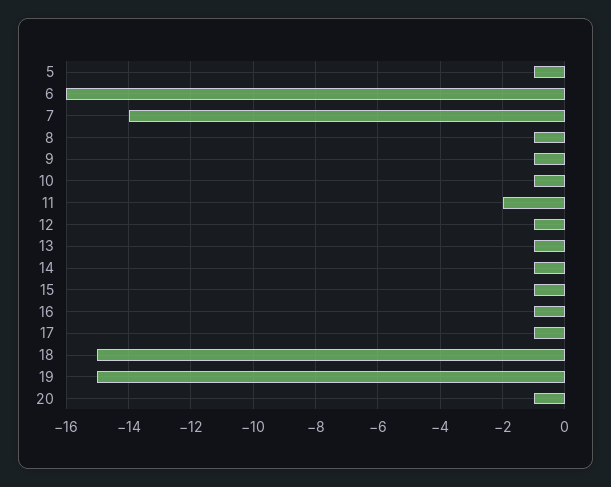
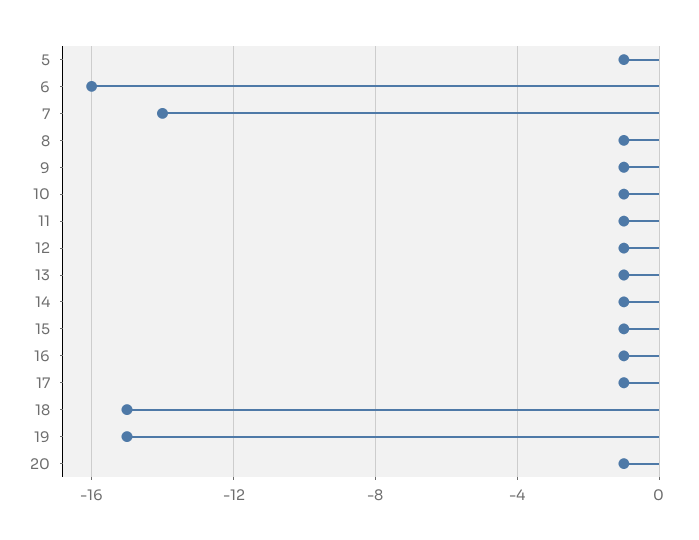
  {
    "5": -1,
    "6": -16,
    "7": -14,
    "8": -1,
    "9": -1,
    "10": -1,
-   "11": -2,
+   "11": -1,
    "12": -1,
    "13": -1,
    "14": -1,
    "15": -1,
    "16": -1,
    "17": -1,
    "18": -15,
    "19": -15,
    "20": -1
  }

